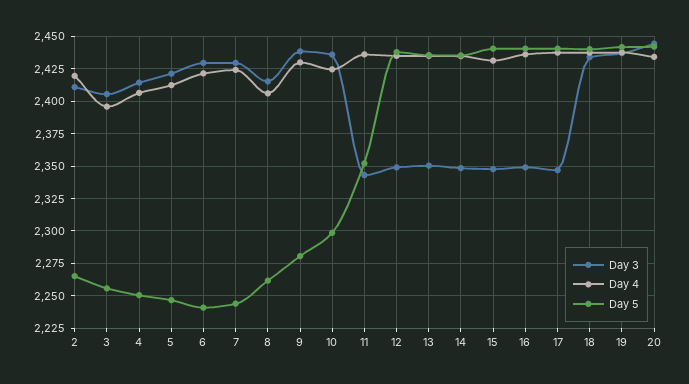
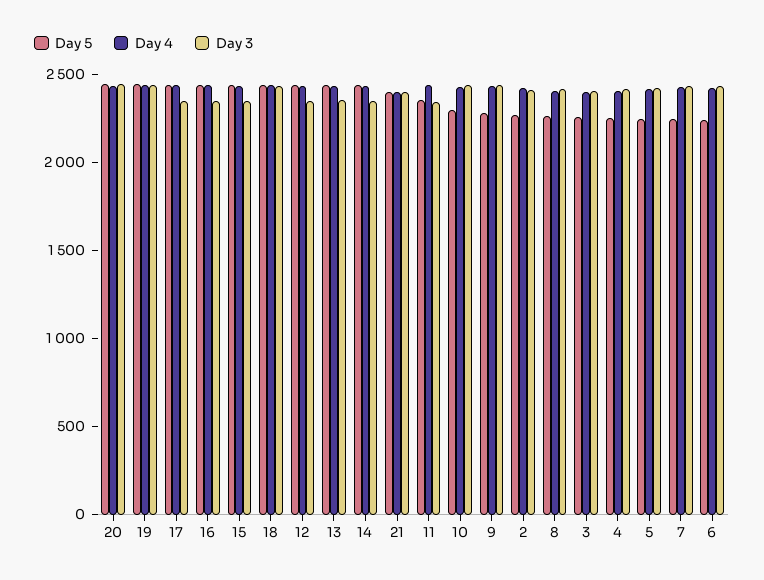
  {
    "Day 3": {
      "2": 2410,
      "3": 2405,
      "4": 2415,
      "5": 2420,
      "6": 2430,
      "7": 2430,
      "8": 2415,
      "9": 2440,
      "10": 2435,
      "11": 2345,
      "12": 2350,
      "13": 2350,
      "14": 2350,
      "15": 2350,
      "16": 2350,
      "17": 2345,
      "18": 2435,
      "19": 2435,
-     "20": 2445
+     "20": 2445,
+     "21": 2400
    },
    "Day 4": {
      "2": 2420,
      "3": 2395,
      "4": 2405,
      "5": 2410,
      "6": 2420,
      "7": 2425,
      "8": 2405,
      "9": 2430,
      "10": 2425,
      "11": 2435,
      "12": 2435,
      "13": 2435,
      "14": 2435,
      "15": 2430,
      "16": 2435,
      "17": 2440,
      "18": 2435,
      "19": 2440,
-     "20": 2435
+     "20": 2435,
+     "21": 2400
    },
    "Day 5": {
      "2": 2265,
      "3": 2255,
      "4": 2250,
      "5": 2245,
      "6": 2240,
      "7": 2245,
      "8": 2260,
      "9": 2280,
      "10": 2300,
      "11": 2350,
      "12": 2440,
      "13": 2435,
      "14": 2435,
      "15": 2440,
      "16": 2440,
      "17": 2440,
      "18": 2440,
      "19": 2440,
-     "20": 2440
+     "20": 2440,
+     "21": 2400
    }
  }

